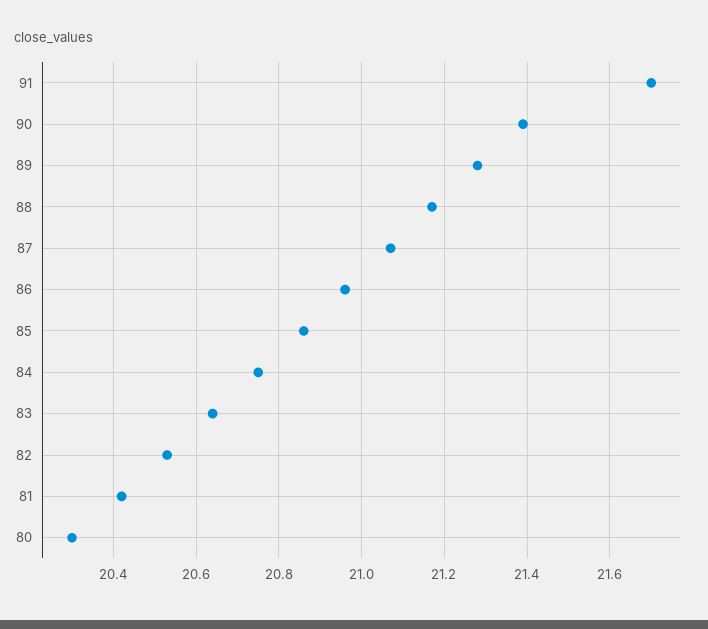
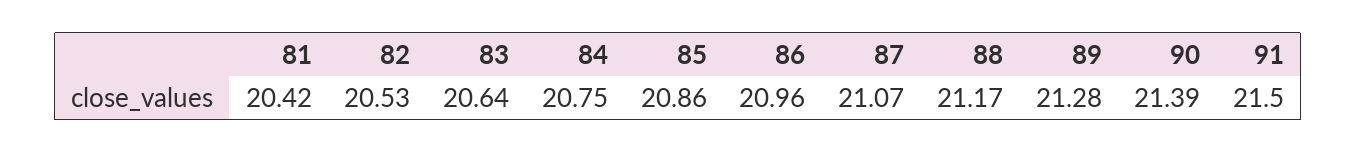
  {
-   "91": 21.7,
+   "91": 21.5,
    "90": 21.39,
    "89": 21.28,
    "88": 21.17,
    "87": 21.07,
    "86": 20.96,
    "85": 20.86,
    "84": 20.75,
    "83": 20.64,
    "82": 20.53,
-   "81": 20.42,
+   "81": 20.42
-   "80": 20.3
  }

